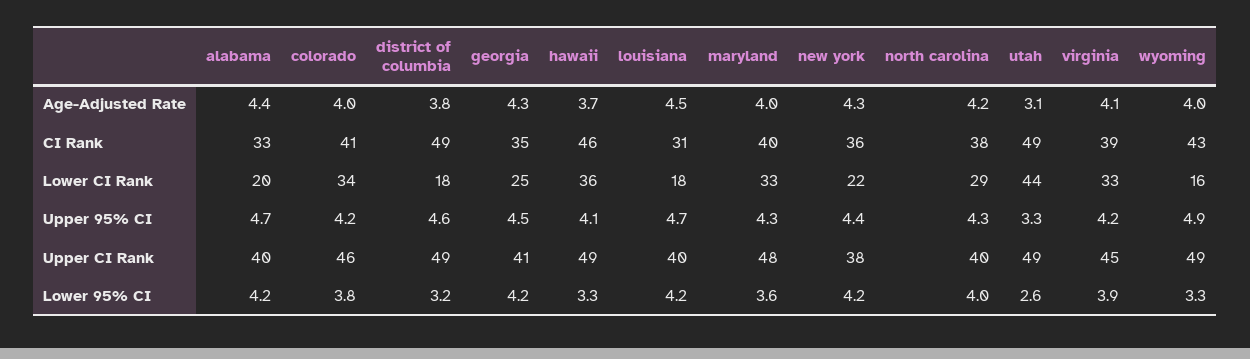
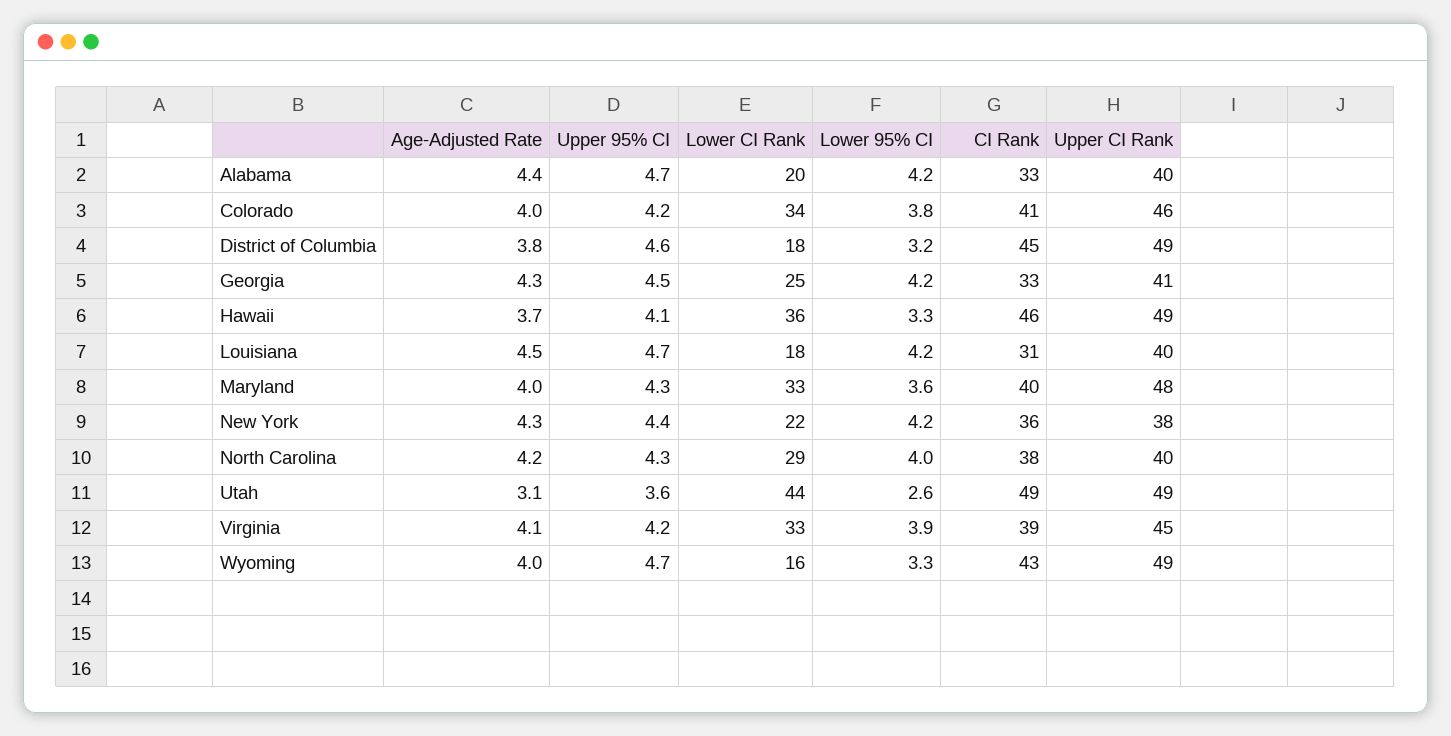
  {
    "alabama": {
      "Age-Adjusted Rate": 4.4,
      "CI Rank": 33,
      "Lower CI Rank": 20,
      "Upper 95% CI": 4.7,
      "Upper CI Rank": 40,
      "Lower 95% CI": 4.2
    },
    "colorado": {
      "Age-Adjusted Rate": 4,
      "CI Rank": 41,
      "Lower CI Rank": 34,
      "Upper 95% CI": 4.2,
      "Upper CI Rank": 46,
      "Lower 95% CI": 3.8
    },
    "district of columbia": {
      "Age-Adjusted Rate": 3.8,
-     "CI Rank": 49,
+     "CI Rank": 45,
      "Lower CI Rank": 18,
      "Upper 95% CI": 4.6,
      "Upper CI Rank": 49,
      "Lower 95% CI": 3.2
    },
    "georgia": {
      "Age-Adjusted Rate": 4.3,
-     "CI Rank": 35,
+     "CI Rank": 33,
      "Lower CI Rank": 25,
      "Upper 95% CI": 4.5,
      "Upper CI Rank": 41,
      "Lower 95% CI": 4.2
    },
    "hawaii": {
      "Age-Adjusted Rate": 3.7,
      "CI Rank": 46,
      "Lower CI Rank": 36,
      "Upper 95% CI": 4.1,
      "Upper CI Rank": 49,
      "Lower 95% CI": 3.3
    },
    "louisiana": {
      "Age-Adjusted Rate": 4.5,
      "CI Rank": 31,
      "Lower CI Rank": 18,
      "Upper 95% CI": 4.7,
      "Upper CI Rank": 40,
      "Lower 95% CI": 4.2
    },
    "maryland": {
      "Age-Adjusted Rate": 4,
      "CI Rank": 40,
      "Lower CI Rank": 33,
      "Upper 95% CI": 4.3,
      "Upper CI Rank": 48,
      "Lower 95% CI": 3.6
    },
    "new york": {
      "Age-Adjusted Rate": 4.3,
      "CI Rank": 36,
      "Lower CI Rank": 22,
      "Upper 95% CI": 4.4,
      "Upper CI Rank": 38,
      "Lower 95% CI": 4.2
    },
    "north carolina": {
      "Age-Adjusted Rate": 4.2,
      "CI Rank": 38,
      "Lower CI Rank": 29,
      "Upper 95% CI": 4.3,
      "Upper CI Rank": 40,
      "Lower 95% CI": 4
    },
    "utah": {
      "Age-Adjusted Rate": 3.1,
      "CI Rank": 49,
      "Lower CI Rank": 44,
-     "Upper 95% CI": 3.3,
+     "Upper 95% CI": 3.6,
      "Upper CI Rank": 49,
      "Lower 95% CI": 2.6
    },
    "virginia": {
      "Age-Adjusted Rate": 4.1,
      "CI Rank": 39,
      "Lower CI Rank": 33,
      "Upper 95% CI": 4.2,
      "Upper CI Rank": 45,
      "Lower 95% CI": 3.9
    },
    "wyoming": {
      "Age-Adjusted Rate": 4,
      "CI Rank": 43,
      "Lower CI Rank": 16,
-     "Upper 95% CI": 4.9,
+     "Upper 95% CI": 4.7,
      "Upper CI Rank": 49,
      "Lower 95% CI": 3.3
    }
  }

